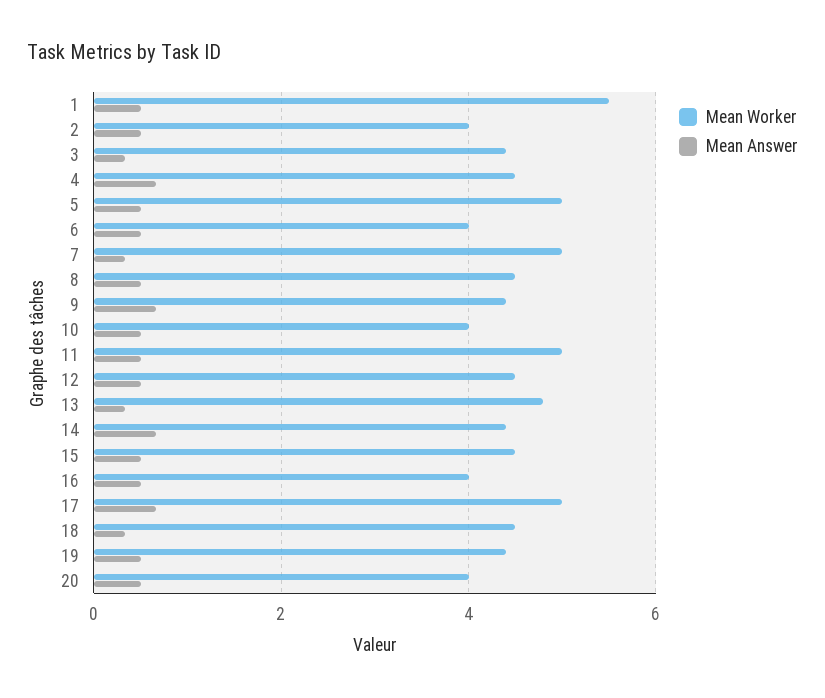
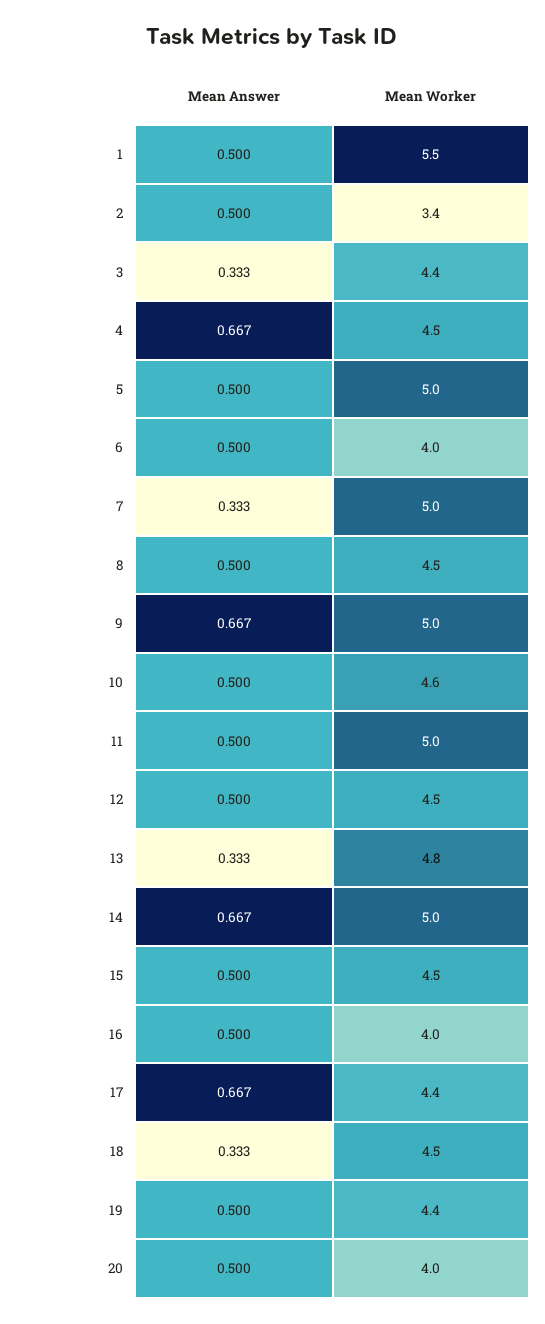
  {
    "Mean Worker": {
      "1": 5.5,
-     "2": 4,
+     "2": 3.4,
      "3": 4.4,
      "4": 4.5,
      "5": 5,
      "6": 4,
      "7": 5,
      "8": 4.5,
-     "9": 4.4,
+     "9": 5,
-     "10": 4,
+     "10": 4.6,
      "11": 5,
      "12": 4.5,
      "13": 4.8,
-     "14": 4.4,
+     "14": 5,
      "15": 4.5,
      "16": 4,
-     "17": 5,
+     "17": 4.4,
      "18": 4.5,
      "19": 4.4,
      "20": 4
    },
    "Mean Answer": {
      "1": 0.5,
      "2": 0.5,
      "3": 0.333,
      "4": 0.667,
      "5": 0.5,
      "6": 0.5,
      "7": 0.333,
      "8": 0.5,
      "9": 0.667,
      "10": 0.5,
      "11": 0.5,
      "12": 0.5,
      "13": 0.333,
      "14": 0.667,
      "15": 0.5,
      "16": 0.5,
      "17": 0.667,
      "18": 0.333,
      "19": 0.5,
      "20": 0.5
    }
  }

